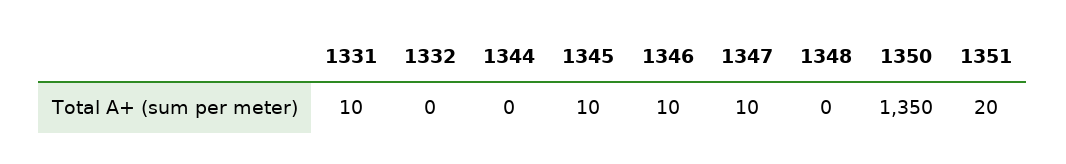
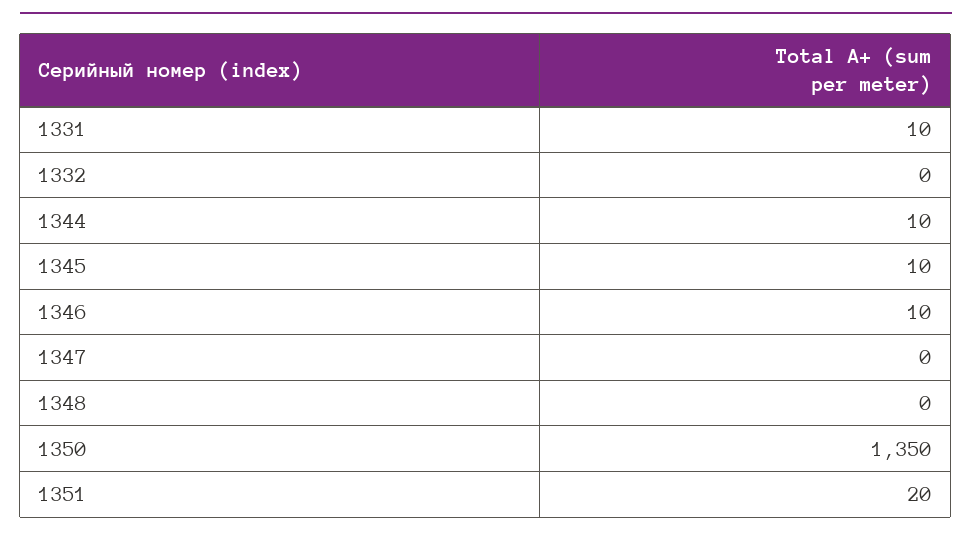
  {
    "1331": 10,
    "1332": 0,
-   "1344": 0,
+   "1344": 10,
    "1345": 10,
    "1346": 10,
-   "1347": 10,
+   "1347": 0,
    "1348": 0,
    "1350": 1350,
    "1351": 20
  }

